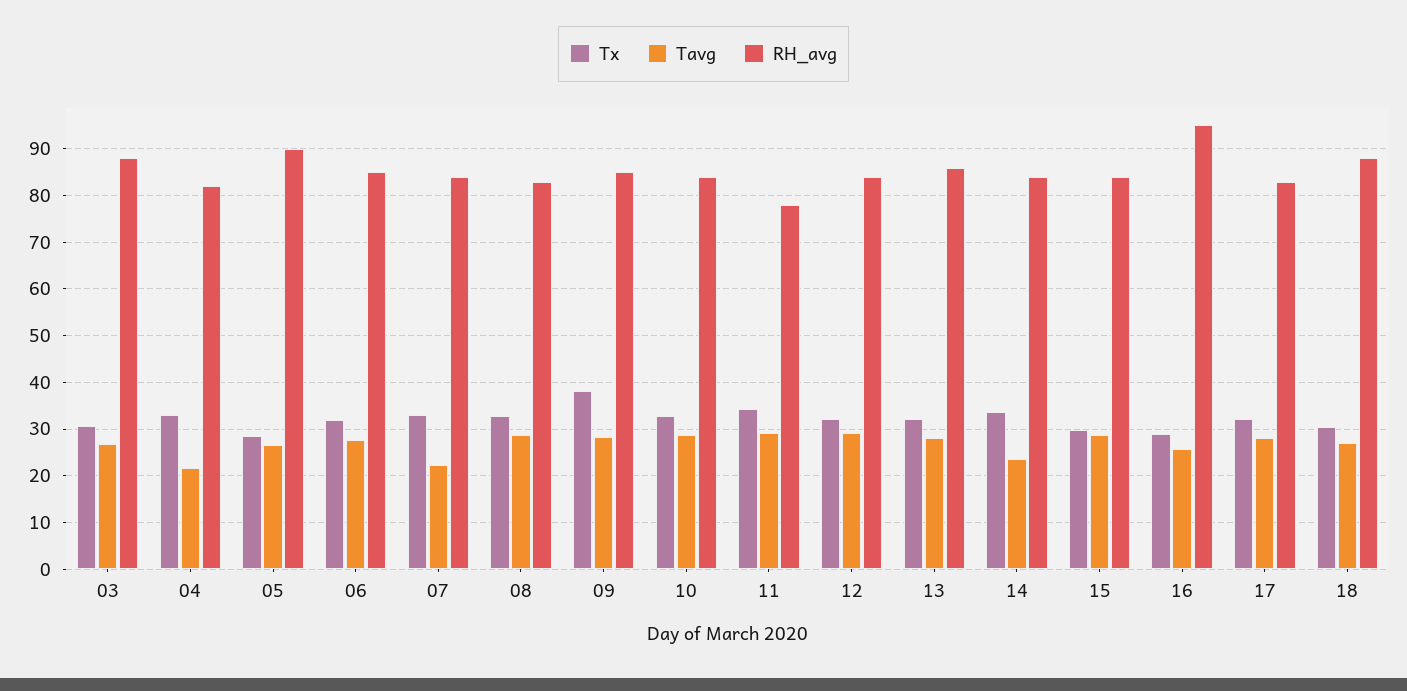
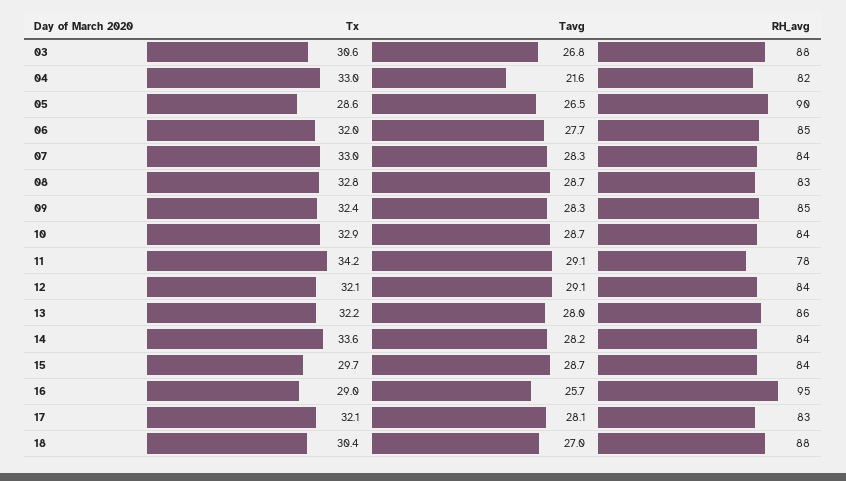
  {
    "Tx": {
      "03": 30.6,
      "04": 33,
      "05": 28.6,
      "06": 32,
      "07": 33,
      "08": 32.8,
-     "09": 38,
+     "09": 32.4,
      "10": 32.9,
      "11": 34.2,
      "12": 32.1,
      "13": 32.2,
      "14": 33.6,
      "15": 29.7,
      "16": 29,
      "17": 32.1,
      "18": 30.4
    },
    "Tavg": {
      "03": 26.8,
      "04": 21.6,
      "05": 26.5,
      "06": 27.7,
-     "07": 22,
+     "07": 28.3,
      "08": 28.7,
      "09": 28.3,
      "10": 28.7,
      "11": 29.1,
      "12": 29.1,
      "13": 28,
-     "14": 24,
+     "14": 28.2,
      "15": 28.7,
      "16": 25.7,
      "17": 28.1,
      "18": 27
    },
    "RH_avg": {
      "03": 88,
      "04": 82,
      "05": 90,
      "06": 85,
      "07": 84,
      "08": 83,
      "09": 85,
      "10": 84,
      "11": 78,
      "12": 84,
      "13": 86,
      "14": 84,
      "15": 84,
      "16": 95,
      "17": 83,
      "18": 88
    }
  }

